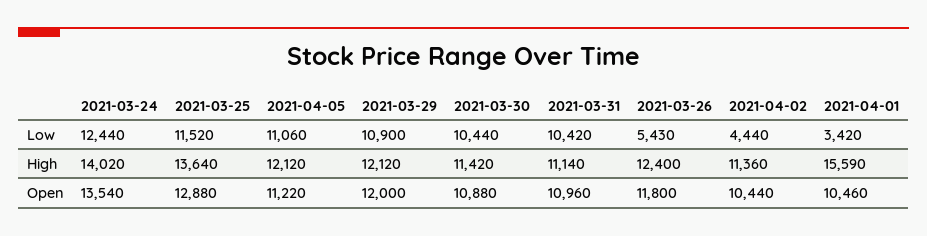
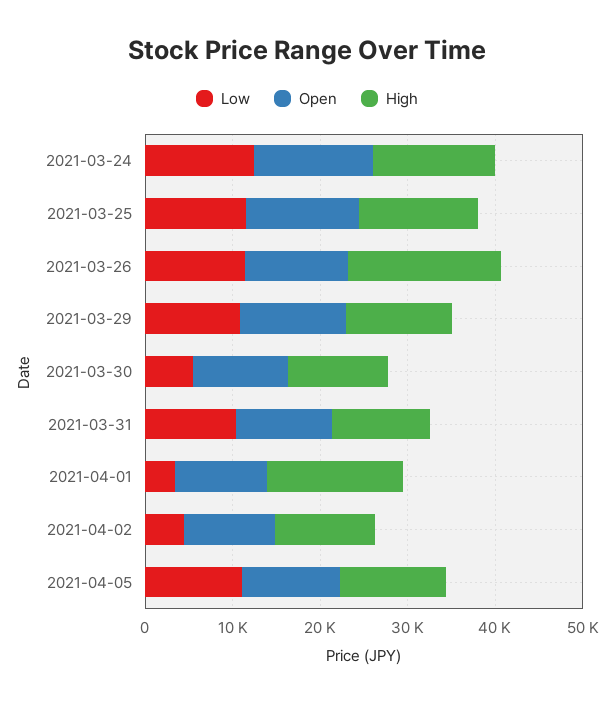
  {
    "Low": {
      "2021-03-24": 12440,
      "2021-03-25": 11520,
      "2021-04-05": 11060,
      "2021-03-29": 10900,
-     "2021-03-30": 10440,
+     "2021-03-30": 6000,
      "2021-03-31": 10420,
-     "2021-03-26": 5430,
+     "2021-03-26": 12000,
      "2021-04-02": 4440,
      "2021-04-01": 3420
    },
    "High": {
      "2021-03-24": 14020,
      "2021-03-25": 13640,
      "2021-04-05": 12120,
      "2021-03-29": 12120,
      "2021-03-30": 11420,
      "2021-03-31": 11140,
-     "2021-03-26": 12400,
+     "2021-03-26": 18000,
      "2021-04-02": 11360,
      "2021-04-01": 15590
    },
    "Open": {
      "2021-03-24": 13540,
      "2021-03-25": 12880,
      "2021-04-05": 11220,
      "2021-03-29": 12000,
      "2021-03-30": 10880,
      "2021-03-31": 10960,
      "2021-03-26": 11800,
      "2021-04-02": 10440,
      "2021-04-01": 10460
    }
  }

